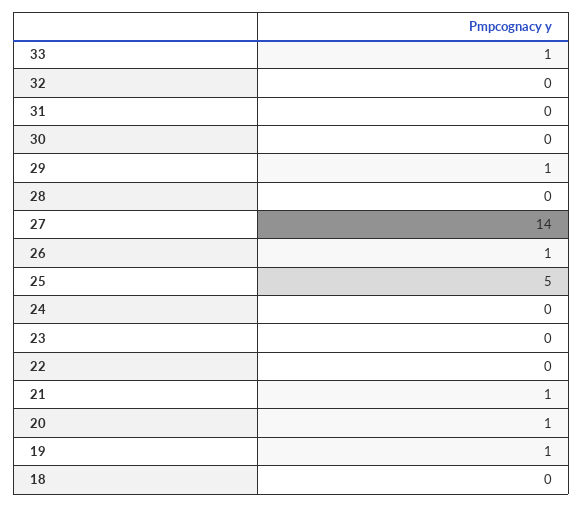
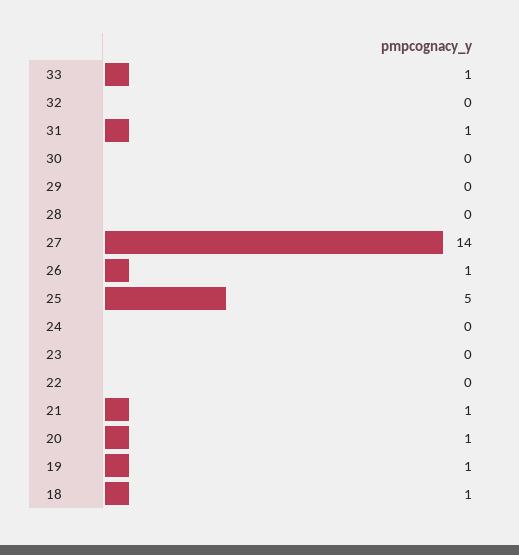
  {
    "33": 1,
    "32": 0,
-   "31": 0,
+   "31": 1,
    "30": 0,
-   "29": 1,
+   "29": 0,
    "28": 0,
    "27": 14,
    "26": 1,
    "25": 5,
    "24": 0,
    "23": 0,
    "22": 0,
    "21": 1,
    "20": 1,
    "19": 1,
-   "18": 0
+   "18": 1
  }

